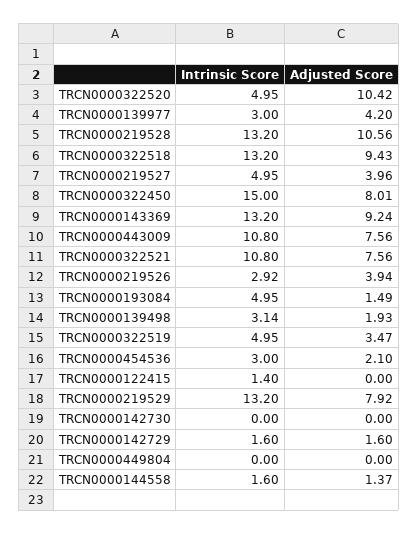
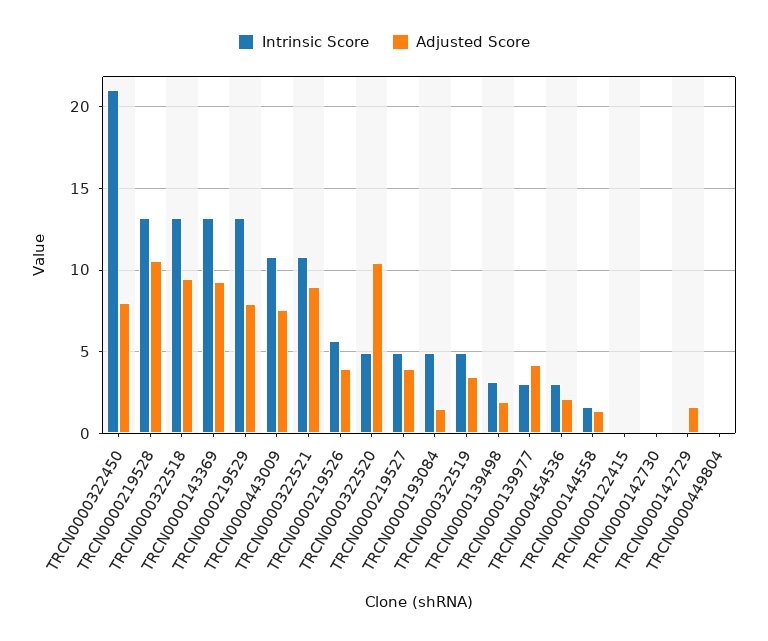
  {
    "Intrinsic Score": {
      "TRCN0000322520": 4.95,
      "TRCN0000139977": 3,
      "TRCN0000219528": 13.2,
      "TRCN0000322518": 13.2,
      "TRCN0000219527": 4.95,
-     "TRCN0000322450": 15,
+     "TRCN0000322450": 21,
      "TRCN0000143369": 13.2,
      "TRCN0000443009": 10.8,
      "TRCN0000322521": 10.8,
-     "TRCN0000219526": 2.92,
+     "TRCN0000219526": 5.5,
      "TRCN0000193084": 4.95,
      "TRCN0000139498": 3.14,
      "TRCN0000322519": 4.95,
      "TRCN0000454536": 3,
-     "TRCN0000122415": 1.4,
+     "TRCN0000122415": 0,
      "TRCN0000219529": 13.2,
      "TRCN0000142730": 0,
-     "TRCN0000142729": 1.6,
+     "TRCN0000142729": 0,
      "TRCN0000449804": 0,
      "TRCN0000144558": 1.6
    },
    "Adjusted Score": {
      "TRCN0000322520": 10.42,
      "TRCN0000139977": 4.2,
      "TRCN0000219528": 10.56,
      "TRCN0000322518": 9.43,
      "TRCN0000219527": 3.96,
      "TRCN0000322450": 8.01,
      "TRCN0000143369": 9.24,
      "TRCN0000443009": 7.56,
-     "TRCN0000322521": 7.56,
+     "TRCN0000322521": 9,
      "TRCN0000219526": 3.94,
      "TRCN0000193084": 1.49,
      "TRCN0000139498": 1.93,
      "TRCN0000322519": 3.47,
      "TRCN0000454536": 2.1,
      "TRCN0000122415": 0,
      "TRCN0000219529": 7.92,
      "TRCN0000142730": 0,
      "TRCN0000142729": 1.6,
      "TRCN0000449804": 0,
      "TRCN0000144558": 1.37
    }
  }

